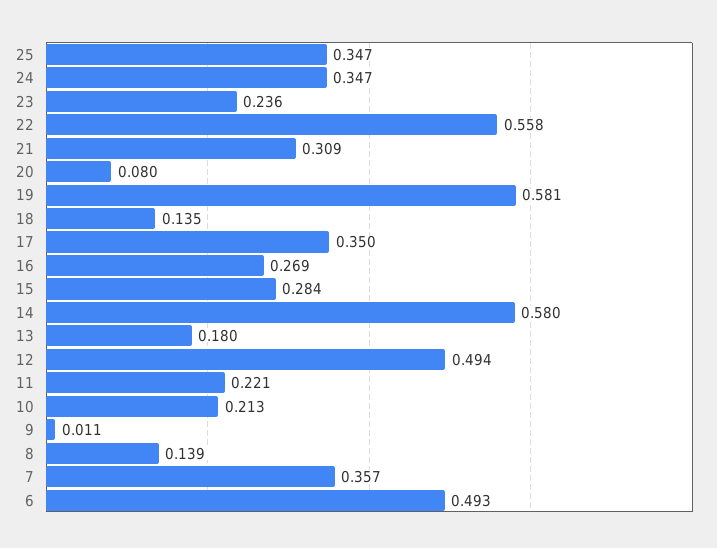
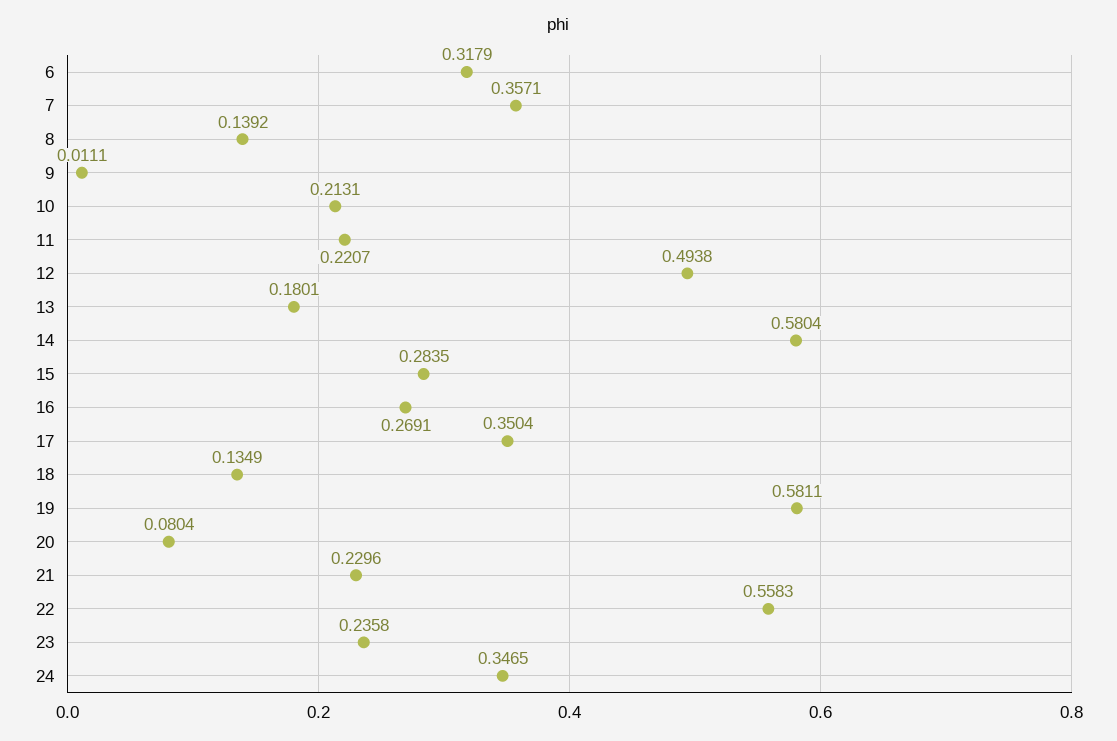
  {
-   "25": 0.347,
    "24": 0.3465,
    "23": 0.2358,
    "22": 0.5583,
-   "21": 0.309,
+   "21": 0.2296,
    "20": 0.0804,
    "19": 0.5811,
    "18": 0.1349,
    "17": 0.3504,
    "16": 0.2691,
    "15": 0.2835,
    "14": 0.5804,
    "13": 0.1801,
    "12": 0.4938,
    "11": 0.2207,
    "10": 0.2131,
    "9": 0.0111,
    "8": 0.1392,
    "7": 0.3571,
-   "6": 0.493
+   "6": 0.3179
  }

